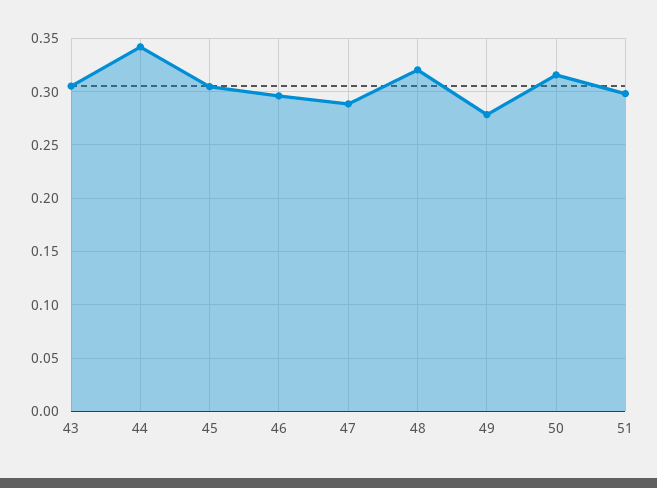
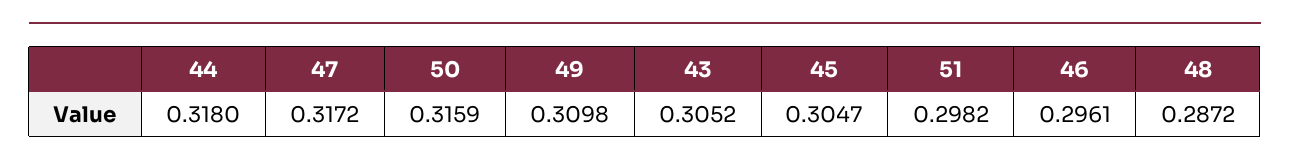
  {
    "43": 0.3052,
-   "44": 0.34,
+   "44": 0.318,
    "45": 0.3047,
    "46": 0.2961,
-   "47": 0.29,
+   "47": 0.3172,
-   "48": 0.32,
+   "48": 0.2872,
-   "49": 0.28,
+   "49": 0.3098,
    "50": 0.3159,
    "51": 0.2982
  }

